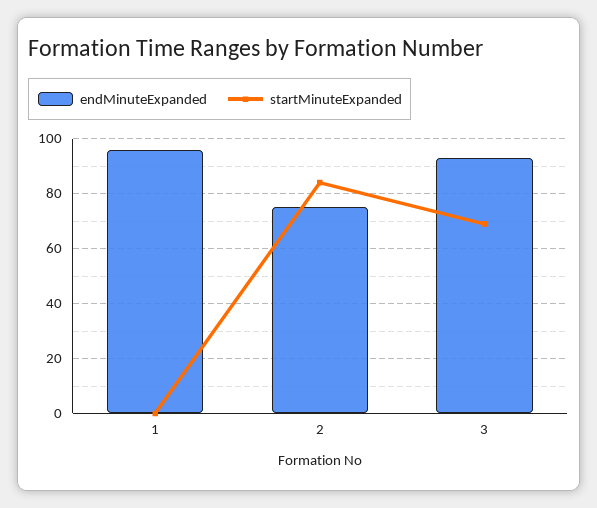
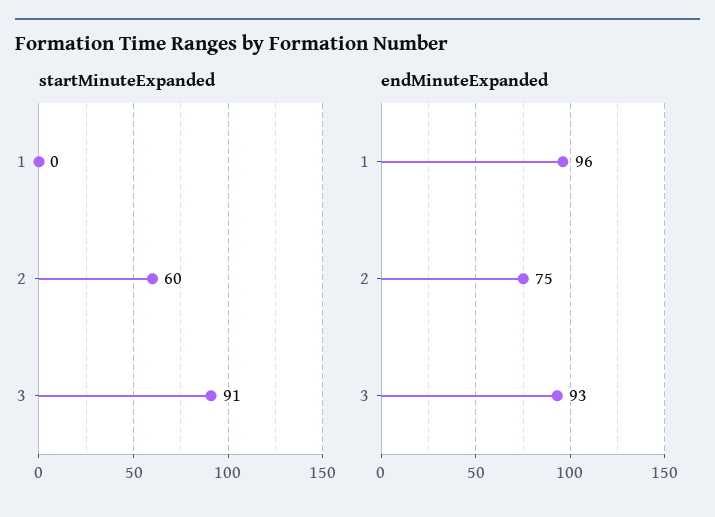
  {
    "endMinuteExpanded": {
      "1": 96,
      "2": 75,
      "3": 93
    },
    "startMinuteExpanded": {
      "1": 0,
-     "2": 85,
+     "2": 60,
-     "3": 70
+     "3": 91
    }
  }

